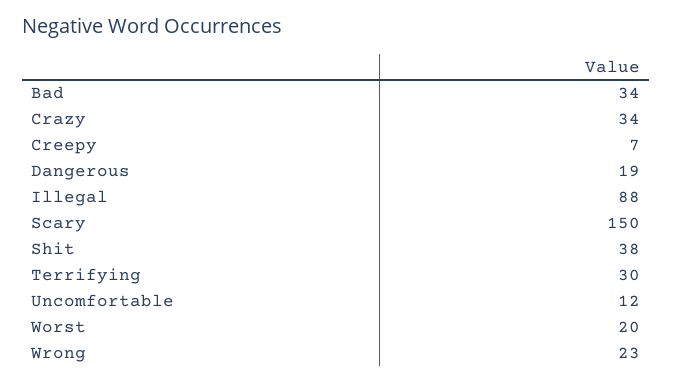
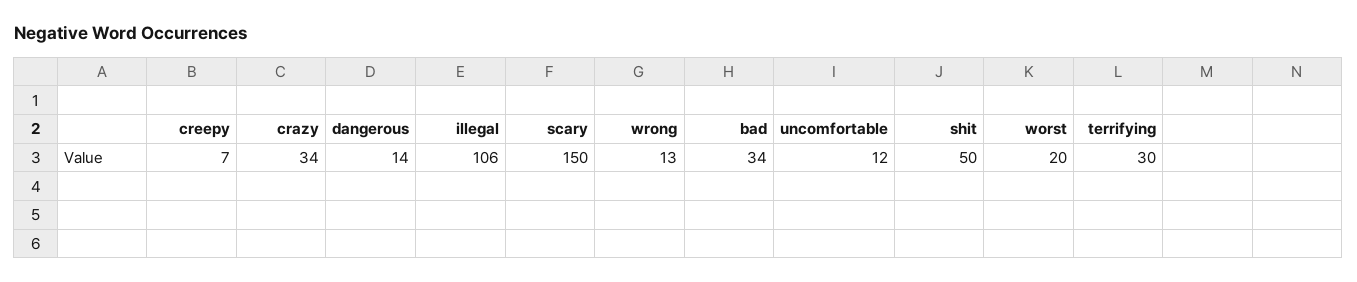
  {
    "Bad": 34,
    "Crazy": 34,
    "Creepy": 7,
-   "Dangerous": 19,
+   "Dangerous": 14,
-   "Illegal": 88,
+   "Illegal": 106,
    "Scary": 150,
-   "Shit": 38,
+   "Shit": 50,
    "Terrifying": 30,
    "Uncomfortable": 12,
    "Worst": 20,
-   "Wrong": 23
+   "Wrong": 13
  }

